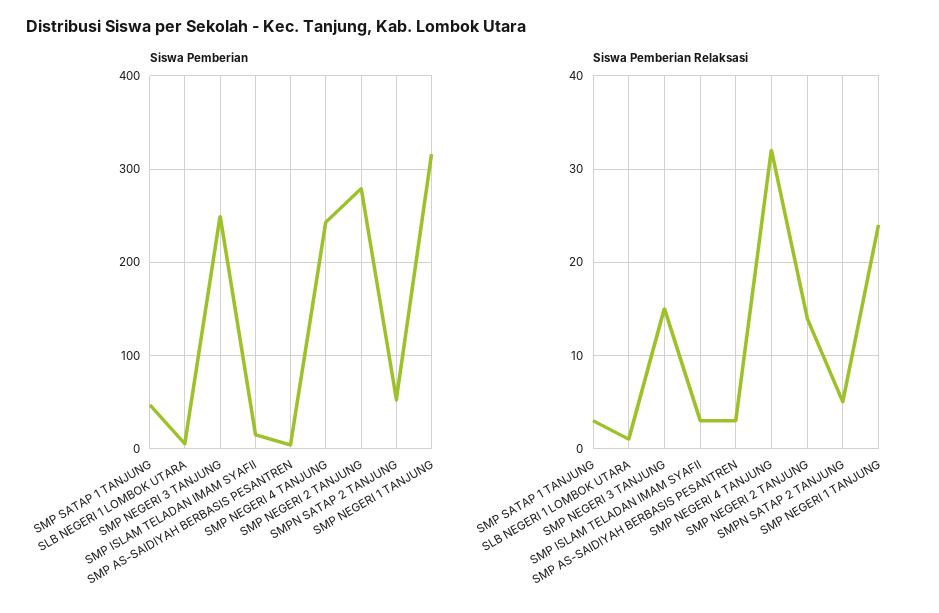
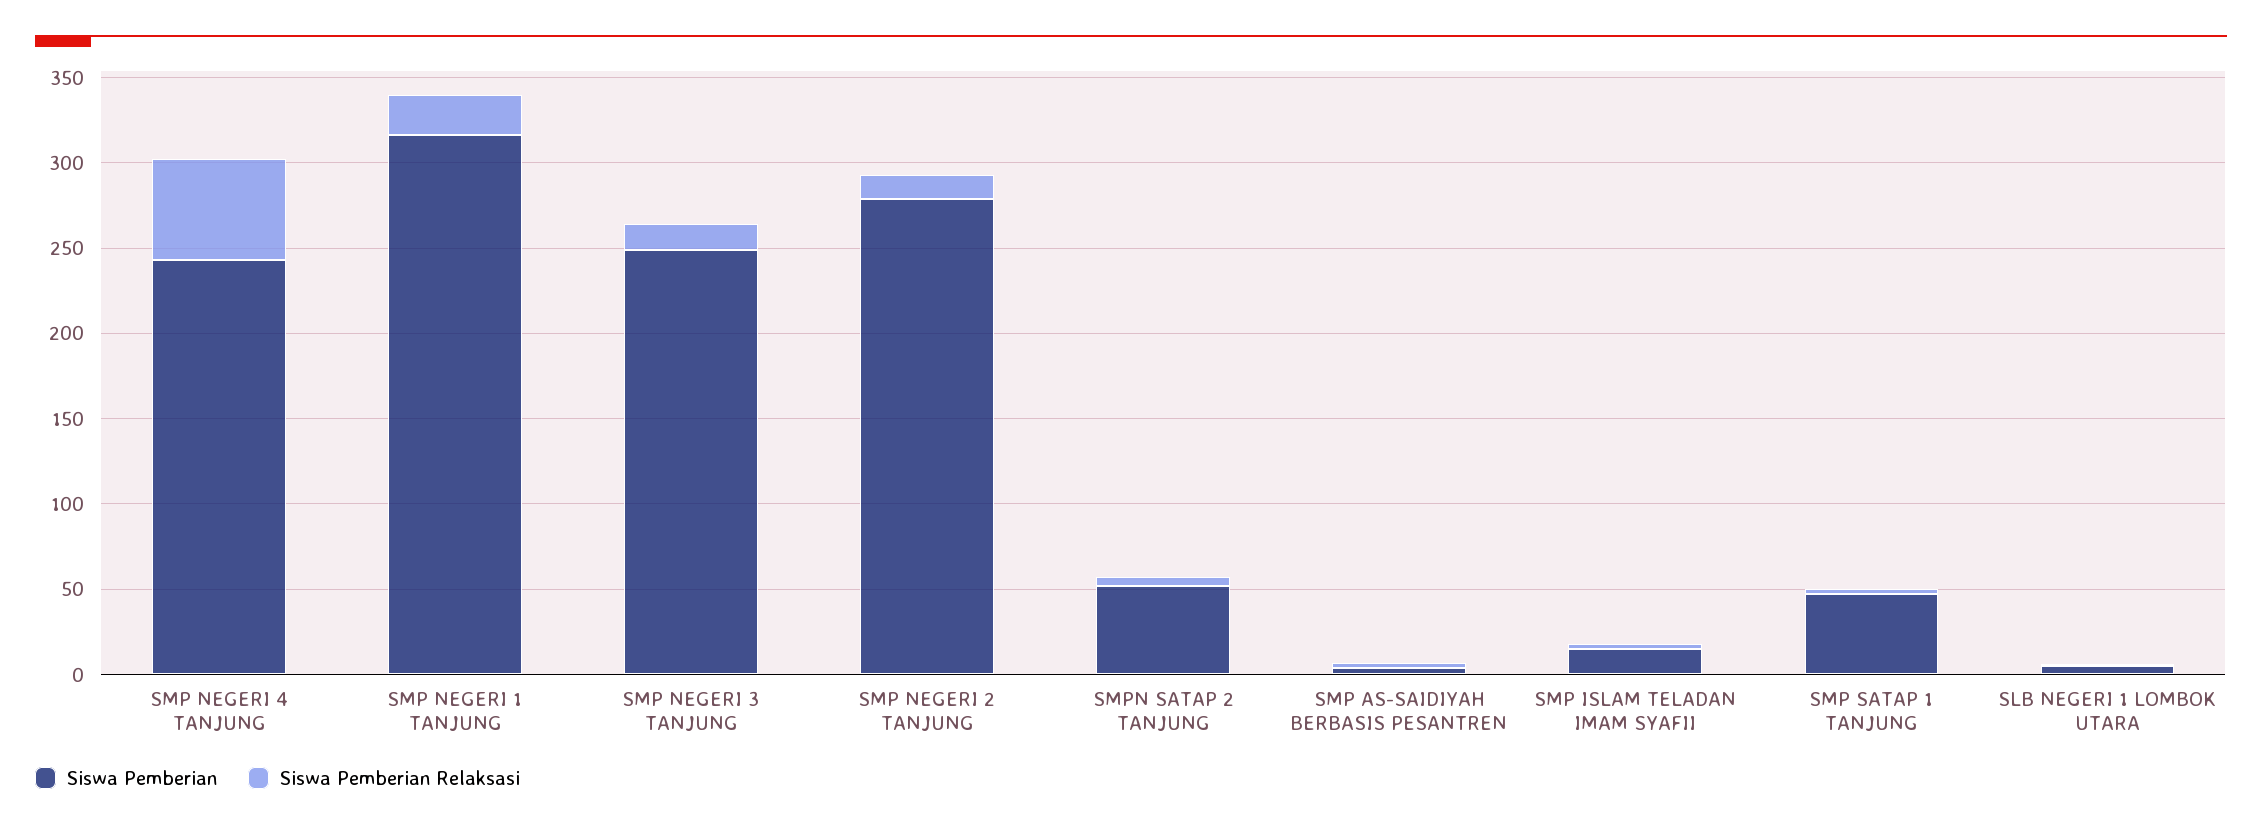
  {
    "Siswa Pemberian": {
      "SMP SATAP 1 TANJUNG": 50,
      "SLB NEGERI 1 LOMBOK UTARA": 10,
      "SMP NEGERI 3 TANJUNG": 250,
      "SMP ISLAM TELADAN IMAM SYAFII": 20,
      "SMP AS-SAIDIYAH BERBASIS PESANTREN": 0,
      "SMP NEGERI 4 TANJUNG": 240,
      "SMP NEGERI 2 TANJUNG": 280,
      "SMPN SATAP 2 TANJUNG": 50,
      "SMP NEGERI 1 TANJUNG": 320
    },
    "Siswa Pemberian Relaksasi": {
      "SMP SATAP 1 TANJUNG": 3,
      "SLB NEGERI 1 LOMBOK UTARA": 1,
      "SMP NEGERI 3 TANJUNG": 15,
      "SMP ISLAM TELADAN IMAM SYAFII": 3,
      "SMP AS-SAIDIYAH BERBASIS PESANTREN": 3,
-     "SMP NEGERI 4 TANJUNG": 32,
+     "SMP NEGERI 4 TANJUNG": 60,
      "SMP NEGERI 2 TANJUNG": 14,
      "SMPN SATAP 2 TANJUNG": 5,
      "SMP NEGERI 1 TANJUNG": 24
    }
  }

